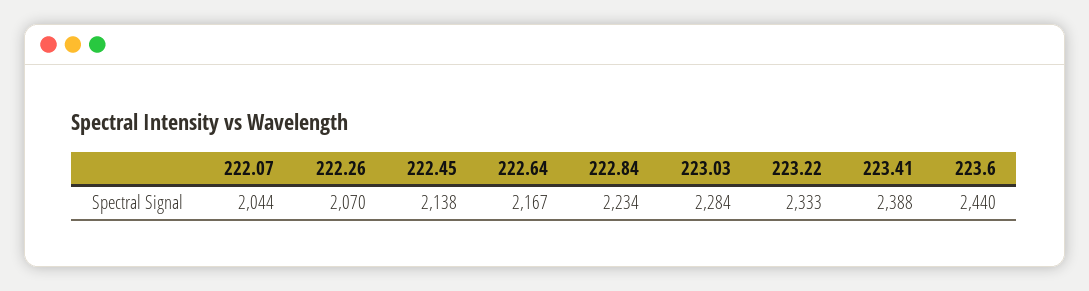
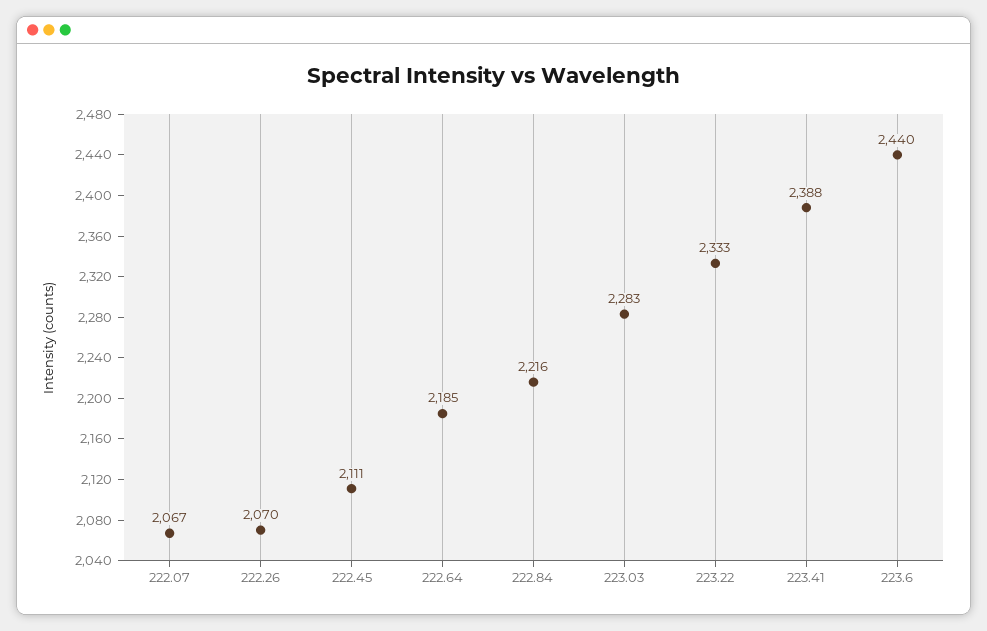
  {
-   "222.07": 2044,
+   "222.07": 2067,
    "222.26": 2070,
-   "222.45": 2138,
+   "222.45": 2111,
-   "222.64": 2167,
+   "222.64": 2185,
-   "222.84": 2234,
+   "222.84": 2216,
-   "223.03": 2284,
+   "223.03": 2283,
    "223.22": 2333,
    "223.41": 2388,
    "223.6": 2440
  }

